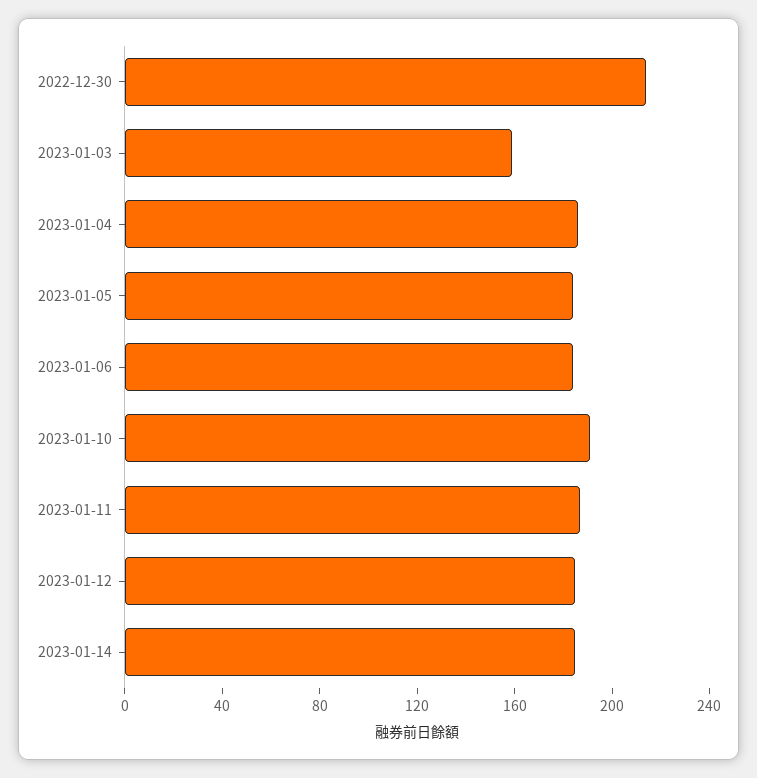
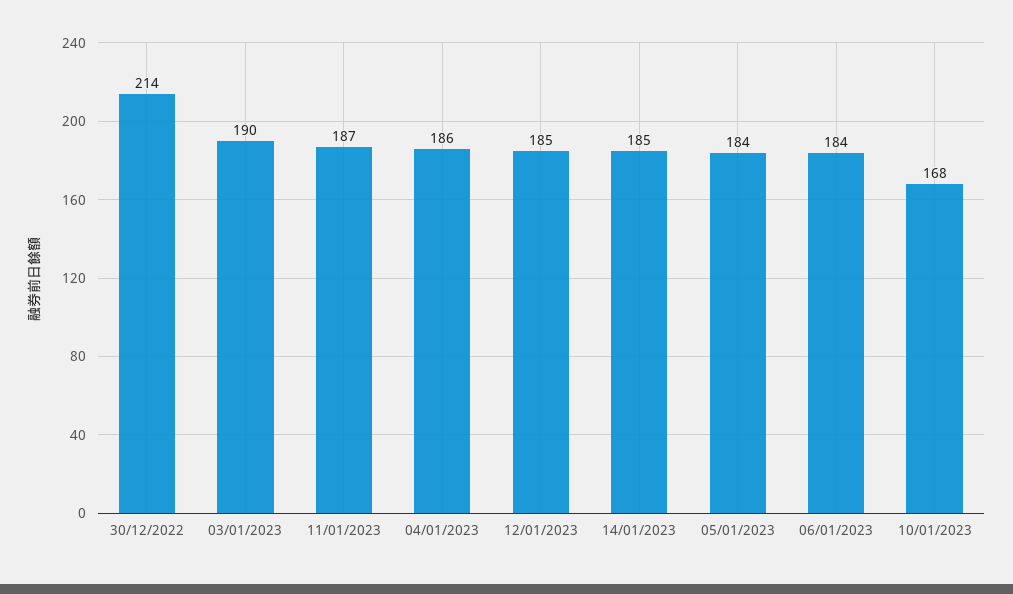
  {
    "2022-12-30": 214,
-   "2023-01-03": 160,
+   "2023-01-03": 190,
    "2023-01-04": 186,
    "2023-01-05": 184,
    "2023-01-06": 184,
-   "2023-01-10": 190,
+   "2023-01-10": 168,
    "2023-01-11": 187,
    "2023-01-12": 185,
    "2023-01-14": 185
  }

